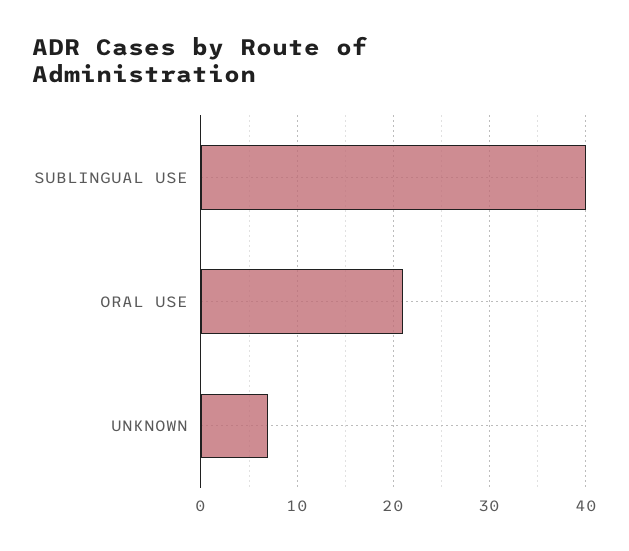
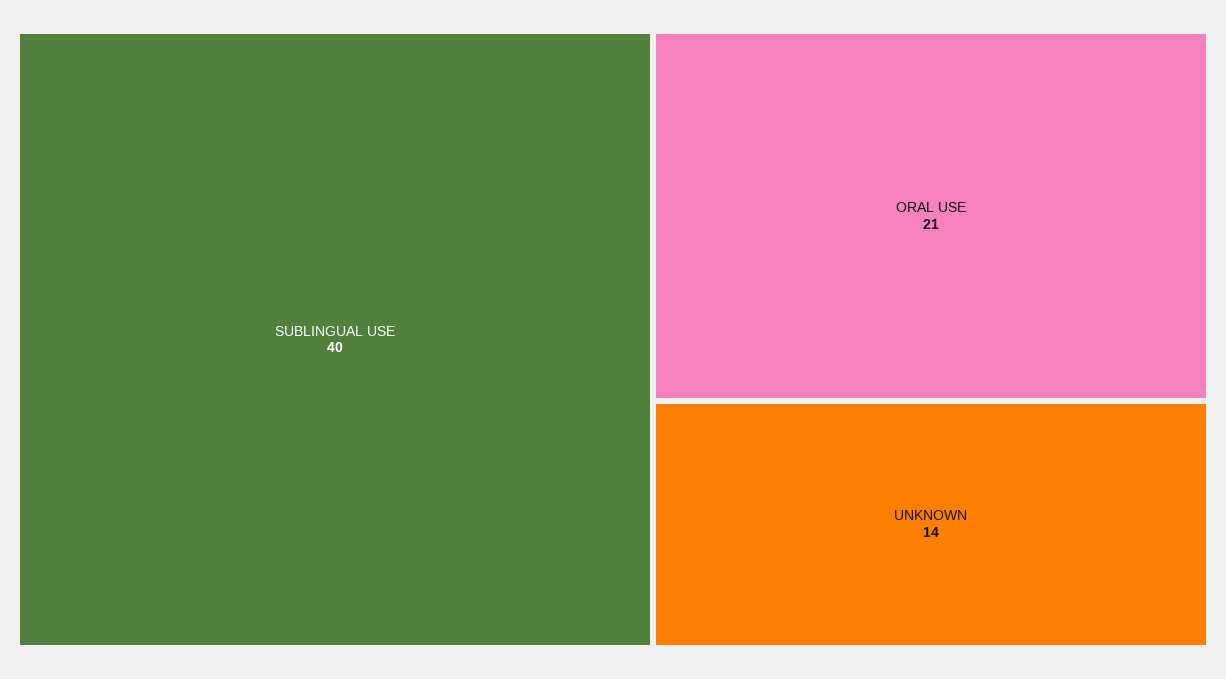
  {
    "SUBLINGUAL USE": 40,
    "ORAL USE": 21,
-   "UNKNOWN": 7
+   "UNKNOWN": 14
  }

